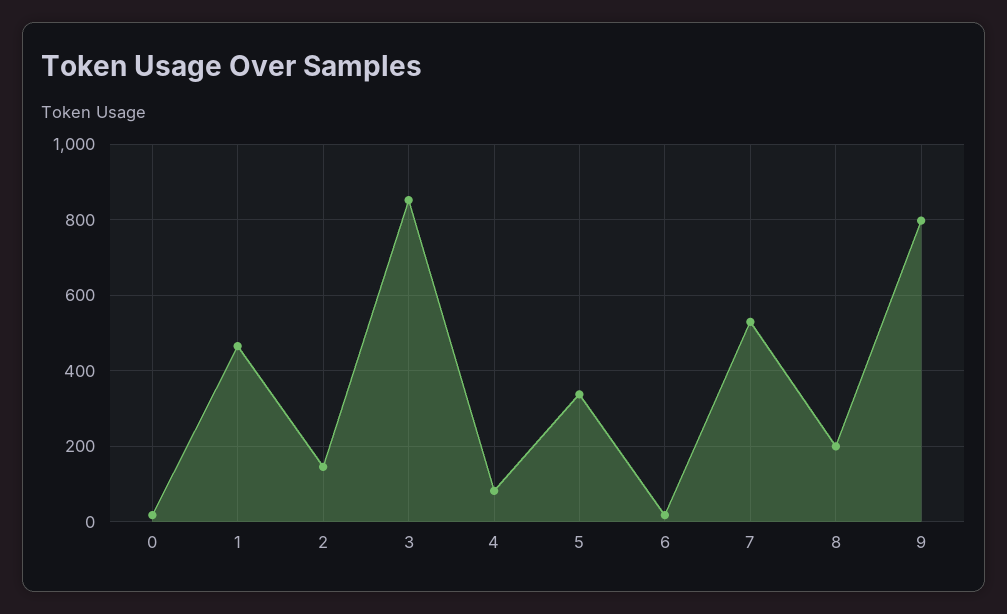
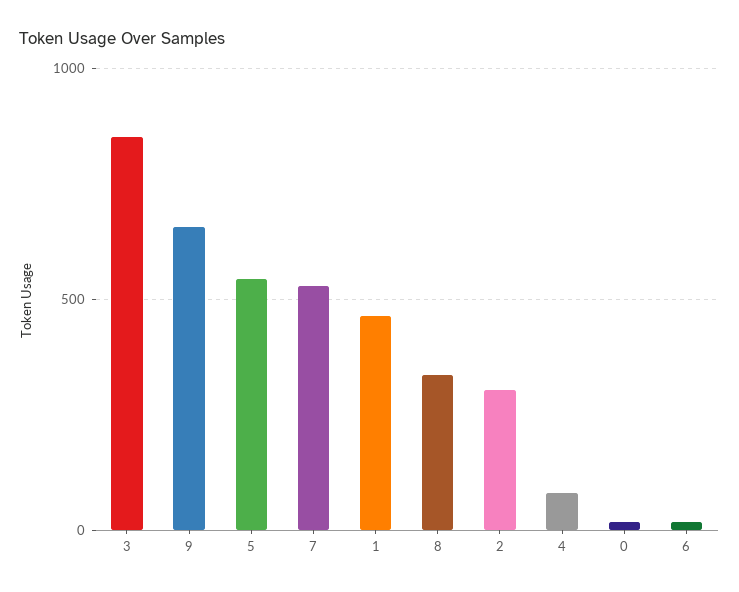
  {
    "0": 20,
    "1": 460,
-   "2": 140,
+   "2": 300,
    "3": 860,
    "4": 80,
-   "5": 340,
+   "5": 550,
    "6": 20,
    "7": 520,
-   "8": 200,
+   "8": 350,
-   "9": 800
+   "9": 650
  }

